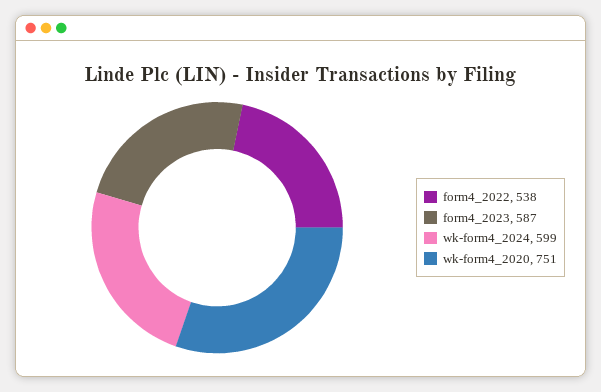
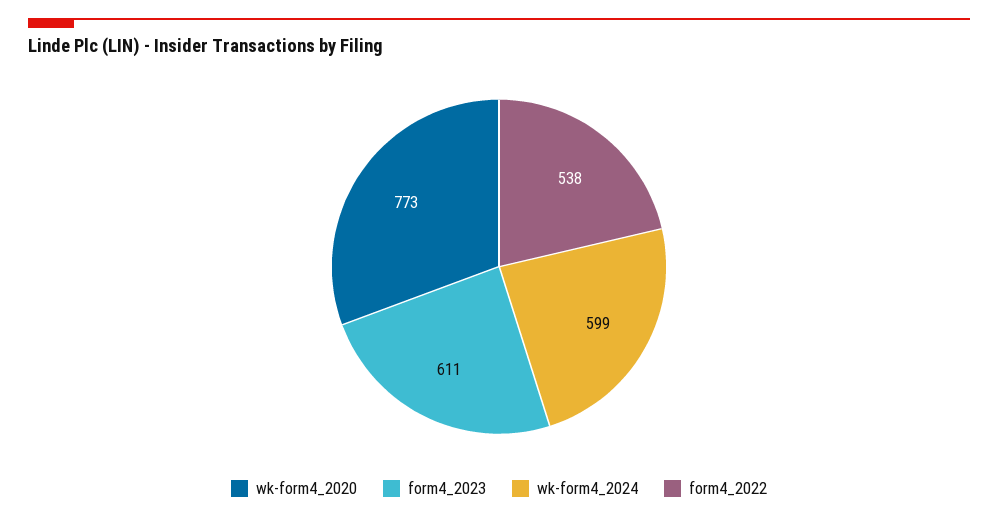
  {
    "form4_2022": 538,
-   "form4_2023": 587,
+   "form4_2023": 611,
    "wk-form4_2024": 599,
-   "wk-form4_2020": 751
+   "wk-form4_2020": 773
  }

